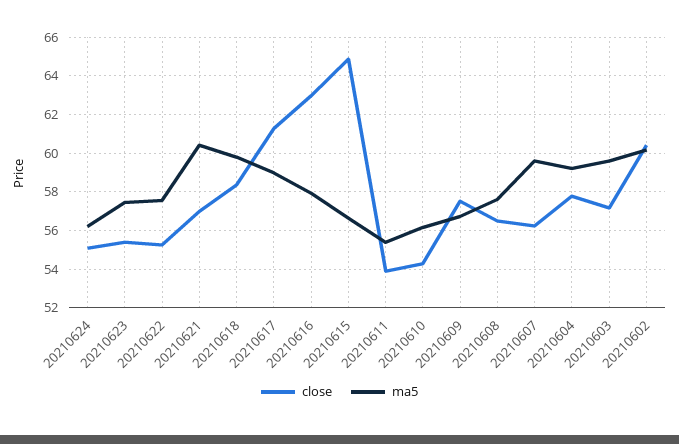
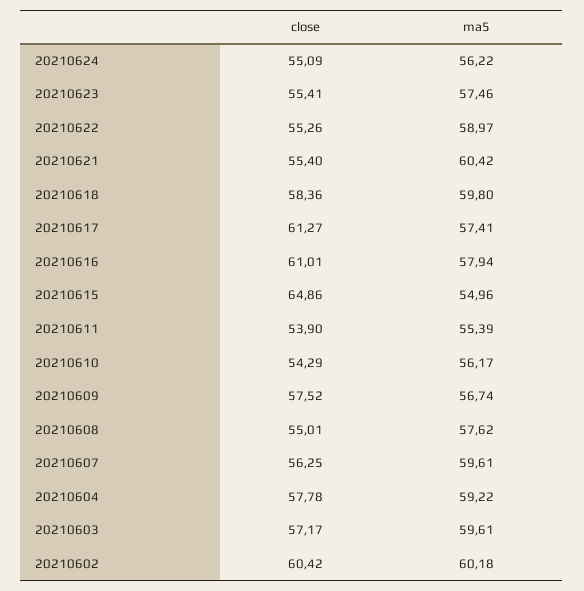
  {
    "close": {
      "20210624": 55.09,
      "20210623": 55.41,
      "20210622": 55.26,
-     "20210621": 57,
+     "20210621": 55.4,
      "20210618": 58.36,
      "20210617": 61.27,
-     "20210616": 63,
+     "20210616": 61.01,
      "20210615": 64.86,
      "20210611": 53.9,
      "20210610": 54.29,
      "20210609": 57.52,
-     "20210608": 56.5,
+     "20210608": 55.01,
      "20210607": 56.25,
      "20210604": 57.78,
      "20210603": 57.17,
      "20210602": 60.42
    },
    "ma5": {
      "20210624": 56.22,
      "20210623": 57.46,
-     "20210622": 57.5,
+     "20210622": 58.97,
      "20210621": 60.42,
      "20210618": 59.8,
-     "20210617": 59,
+     "20210617": 57.41,
      "20210616": 57.94,
-     "20210615": 56.5,
+     "20210615": 54.96,
      "20210611": 55.39,
      "20210610": 56.17,
      "20210609": 56.74,
      "20210608": 57.62,
      "20210607": 59.61,
      "20210604": 59.22,
      "20210603": 59.61,
      "20210602": 60.18
    }
  }

